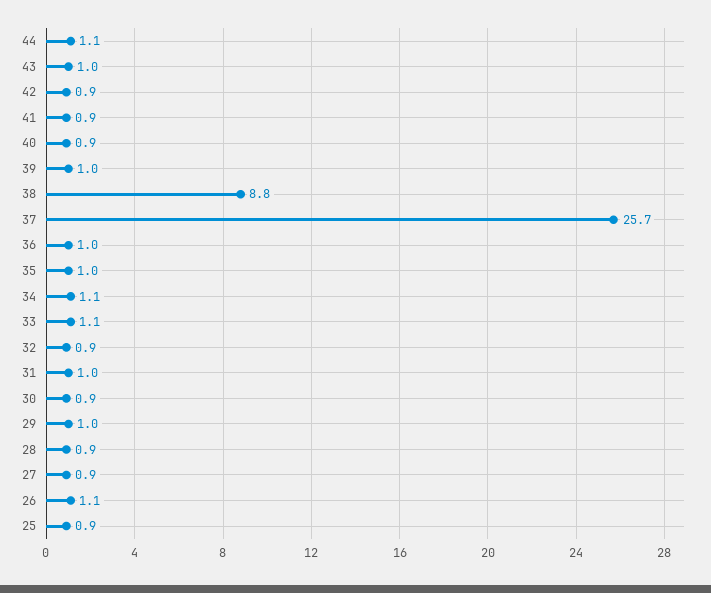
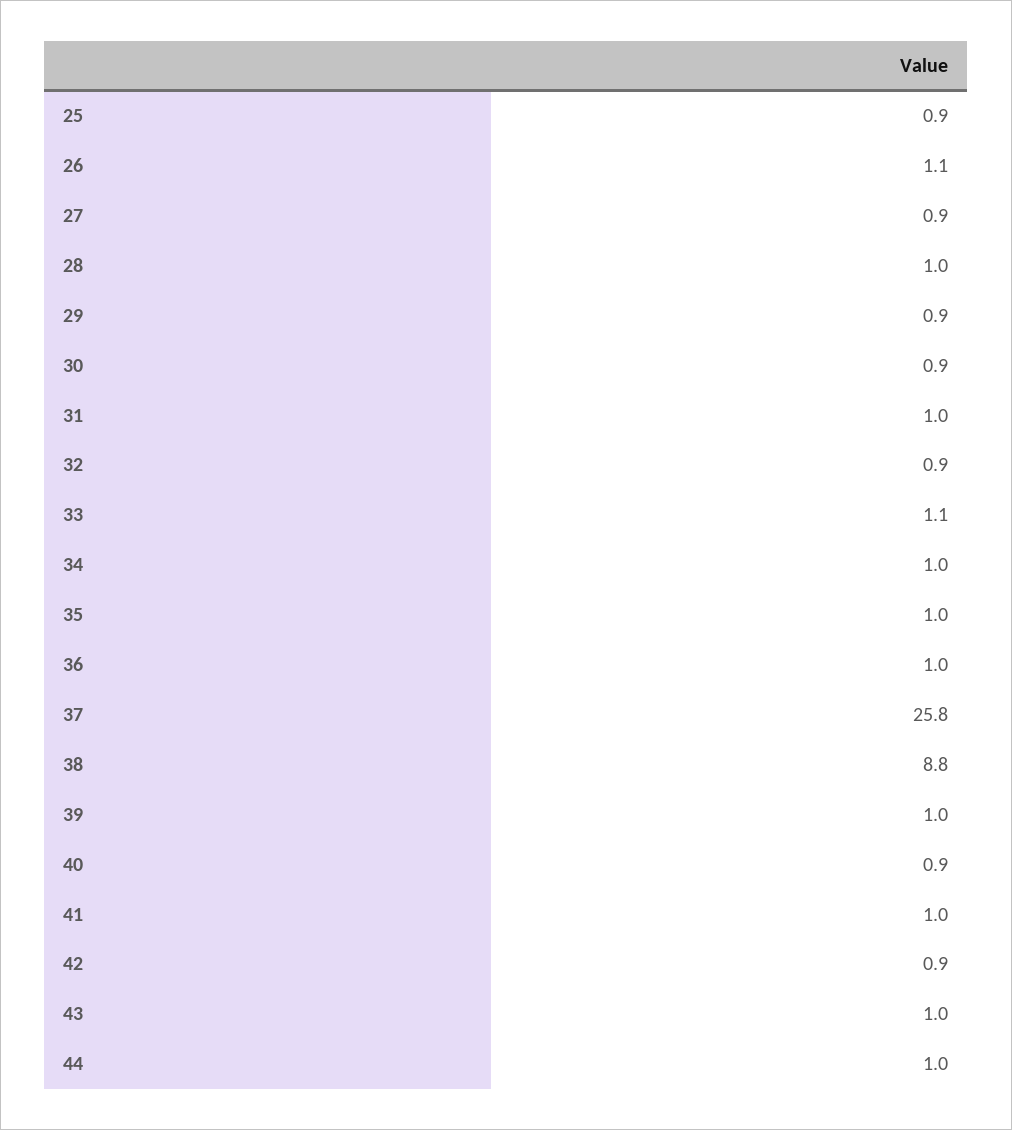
  {
-   "44": 1.1,
+   "44": 1,
    "43": 1,
    "42": 0.9,
-   "41": 0.9,
+   "41": 1,
    "40": 0.9,
    "39": 1,
    "38": 8.8,
-   "37": 25.7,
+   "37": 25.8,
    "36": 1,
    "35": 1,
-   "34": 1.1,
+   "34": 1,
    "33": 1.1,
    "32": 0.9,
    "31": 1,
    "30": 0.9,
-   "29": 1,
+   "29": 0.9,
-   "28": 0.9,
+   "28": 1,
    "27": 0.9,
    "26": 1.1,
    "25": 0.9
  }

